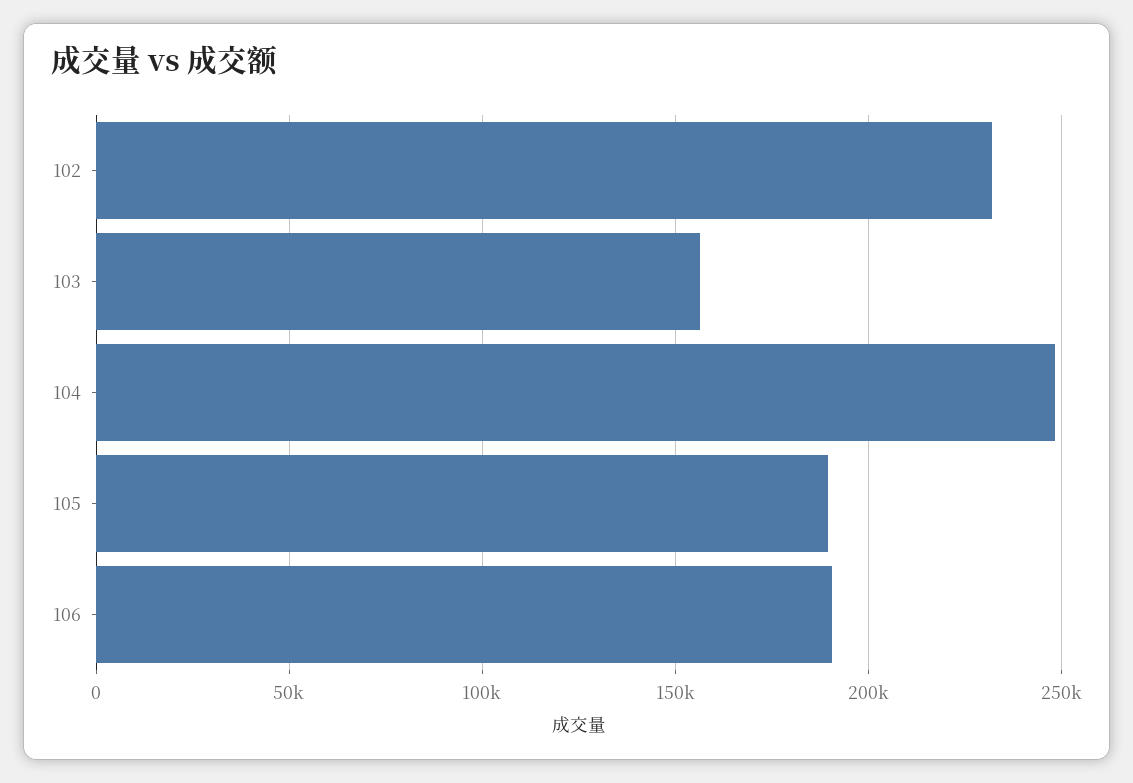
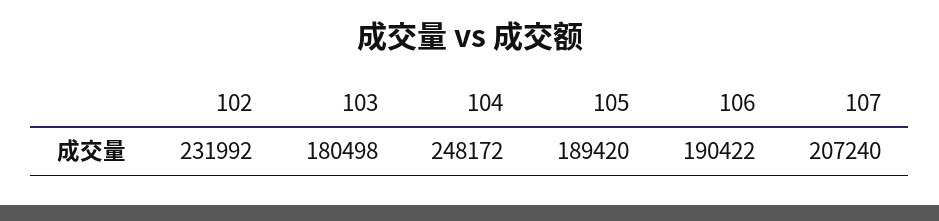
  {
    "102": 231992,
-   "103": 155000,
+   "103": 180498,
    "104": 248172,
    "105": 189420,
-   "106": 190422
+   "106": 190422,
+   "107": 207240
  }

